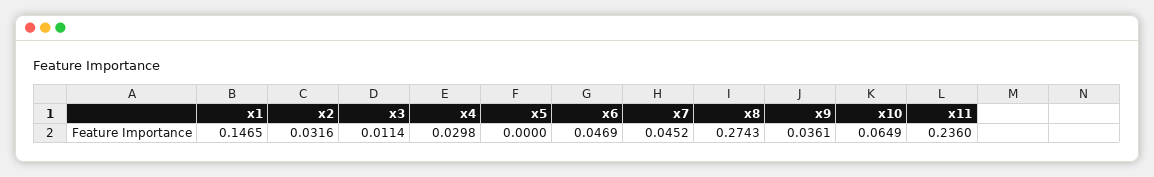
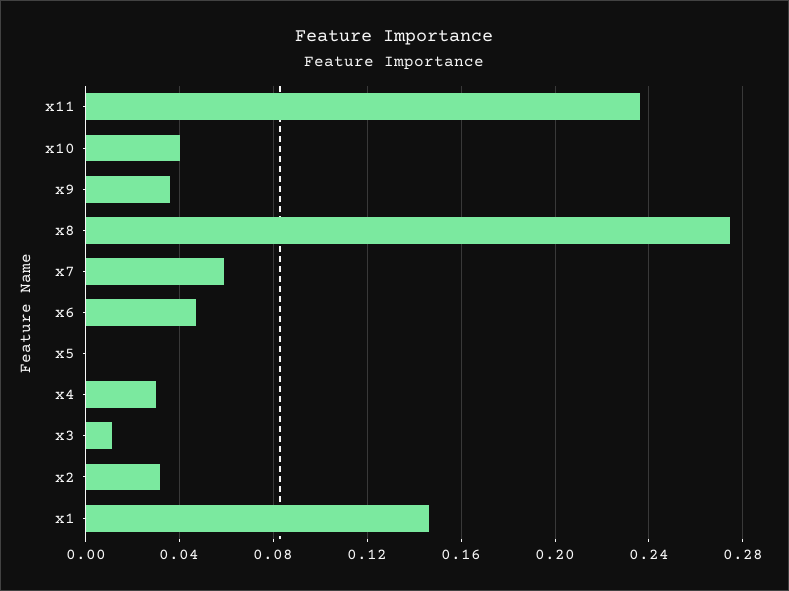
  {
    "x1": 0.1465,
    "x2": 0.0316,
    "x3": 0.0114,
    "x4": 0.0298,
    "x5": 0,
    "x6": 0.0469,
-   "x7": 0.0452,
+   "x7": 0.06,
    "x8": 0.2743,
    "x9": 0.0361,
-   "x10": 0.0649,
+   "x10": 0.04,
    "x11": 0.236
  }

